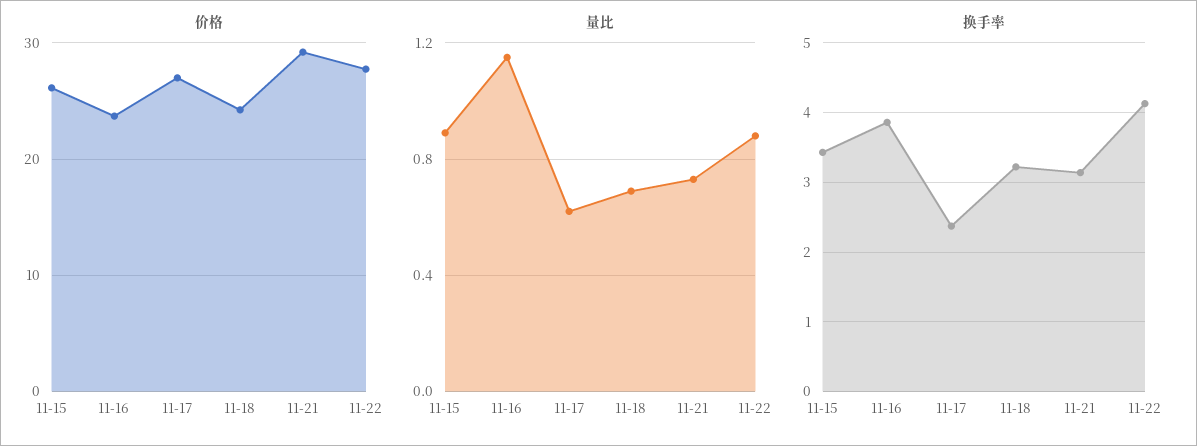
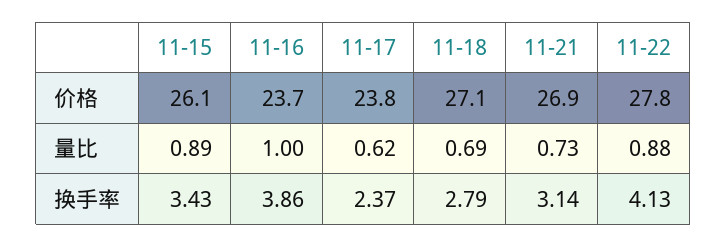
  {
    "价格": {
      "11-15": 26.1,
      "11-16": 23.7,
-     "11-17": 27,
+     "11-17": 23.8,
-     "11-18": 24,
+     "11-18": 27.1,
-     "11-21": 29,
+     "11-21": 26.9,
      "11-22": 27.8
    },
    "量比": {
      "11-15": 0.89,
-     "11-16": 1.15,
+     "11-16": 1,
      "11-17": 0.62,
      "11-18": 0.69,
      "11-21": 0.73,
      "11-22": 0.88
    },
    "换手率": {
      "11-15": 3.43,
      "11-16": 3.86,
      "11-17": 2.37,
-     "11-18": 3.2,
+     "11-18": 2.79,
      "11-21": 3.14,
      "11-22": 4.13
    }
  }

